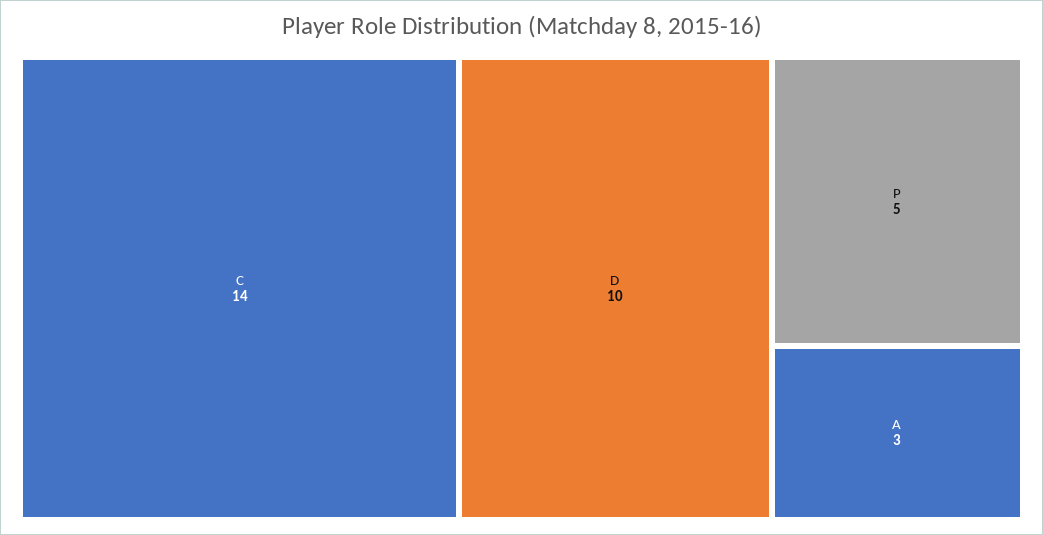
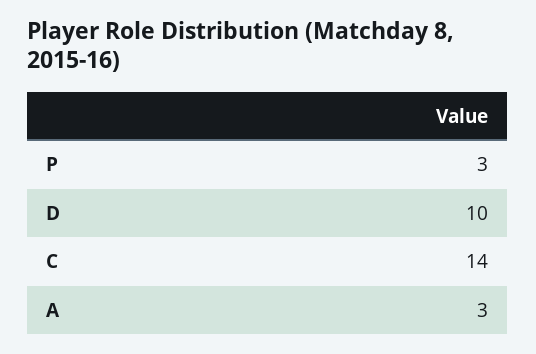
  {
    "C": 14,
    "D": 10,
-   "P": 5,
+   "P": 3,
    "A": 3
  }

